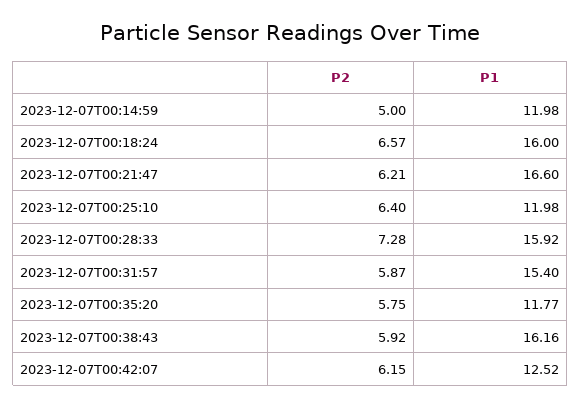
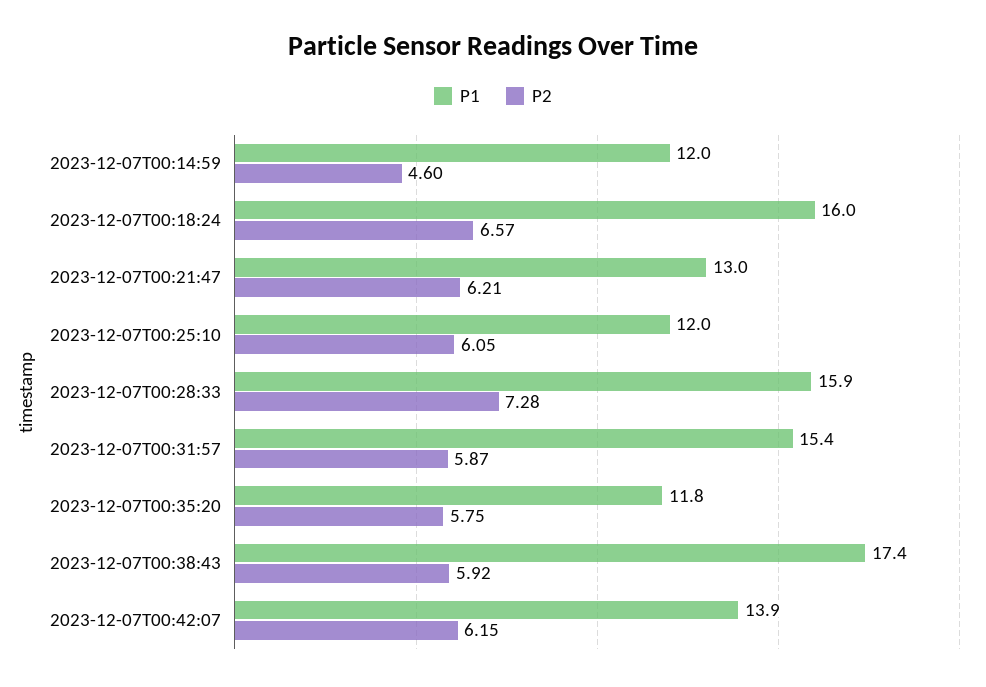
  {
    "P2": {
-     "2023-12-07T00:14:59": 5,
+     "2023-12-07T00:14:59": 4.6,
      "2023-12-07T00:18:24": 6.57,
      "2023-12-07T00:21:47": 6.21,
-     "2023-12-07T00:25:10": 6.4,
+     "2023-12-07T00:25:10": 6.05,
      "2023-12-07T00:28:33": 7.28,
      "2023-12-07T00:31:57": 5.87,
      "2023-12-07T00:35:20": 5.75,
      "2023-12-07T00:38:43": 5.92,
      "2023-12-07T00:42:07": 6.15
    },
    "P1": {
      "2023-12-07T00:14:59": 11.98,
      "2023-12-07T00:18:24": 16,
-     "2023-12-07T00:21:47": 16.6,
+     "2023-12-07T00:21:47": 13,
      "2023-12-07T00:25:10": 11.98,
      "2023-12-07T00:28:33": 15.92,
      "2023-12-07T00:31:57": 15.4,
      "2023-12-07T00:35:20": 11.77,
-     "2023-12-07T00:38:43": 16.16,
+     "2023-12-07T00:38:43": 17.4,
-     "2023-12-07T00:42:07": 12.52
+     "2023-12-07T00:42:07": 13.9
    }
  }

